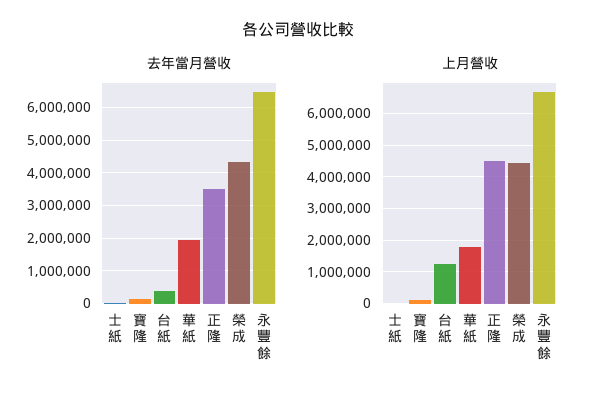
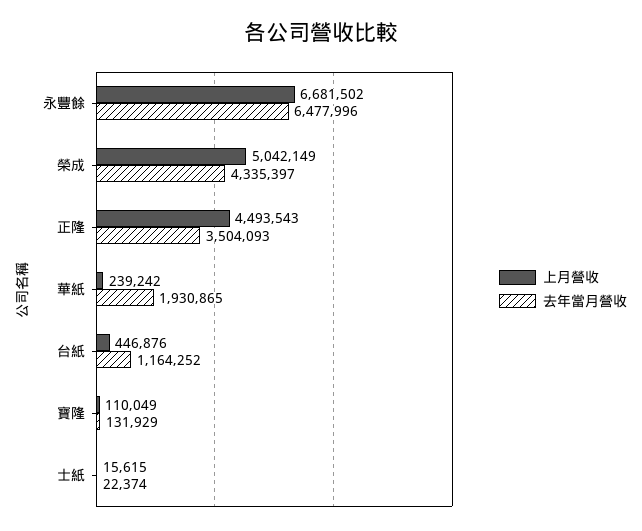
  {
    "去年當月營收": {
      "士紙": 22374,
      "寶隆": 131929,
-     "台紙": 400000,
+     "台紙": 1164252,
      "華紙": 1930865,
      "正隆": 3504093,
      "榮成": 4335397,
      "永豐餘": 6477996
    },
    "上月營收": {
      "士紙": 15615,
      "寶隆": 110049,
-     "台紙": 1200000,
+     "台紙": 446876,
-     "華紙": 1800000,
+     "華紙": 239242,
      "正隆": 4493543,
-     "榮成": 4400000,
+     "榮成": 5042149,
      "永豐餘": 6681502
    }
  }

